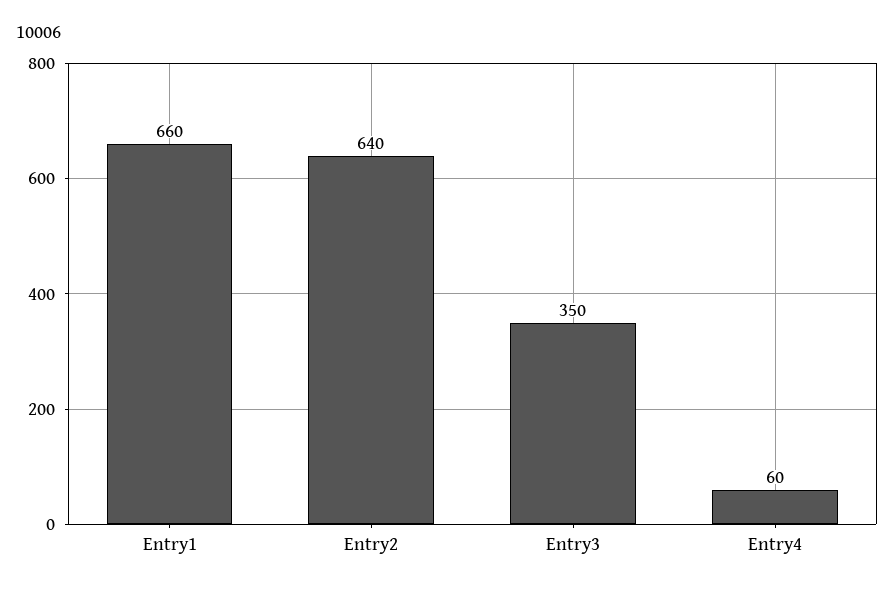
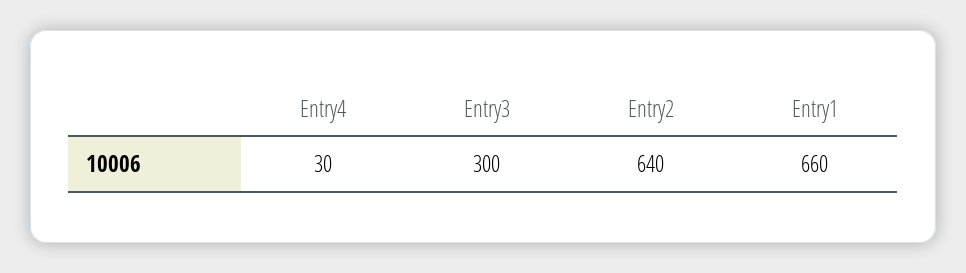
  {
    "Entry1": 660,
    "Entry2": 640,
-   "Entry3": 350,
+   "Entry3": 300,
-   "Entry4": 60
+   "Entry4": 30
  }

